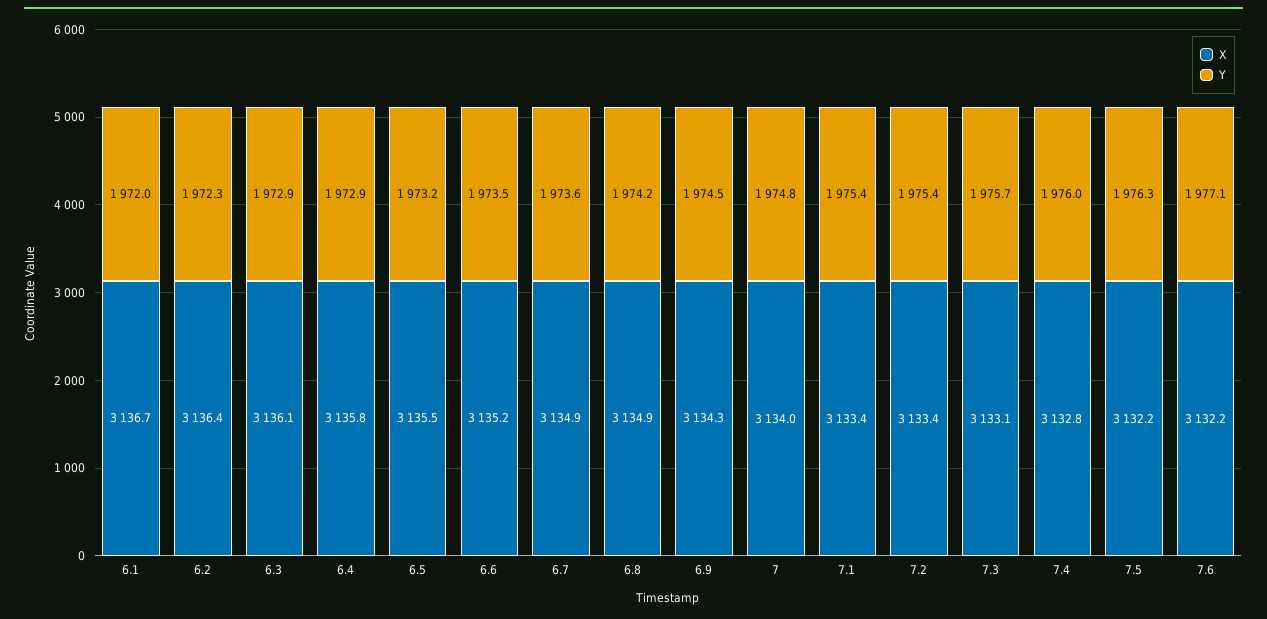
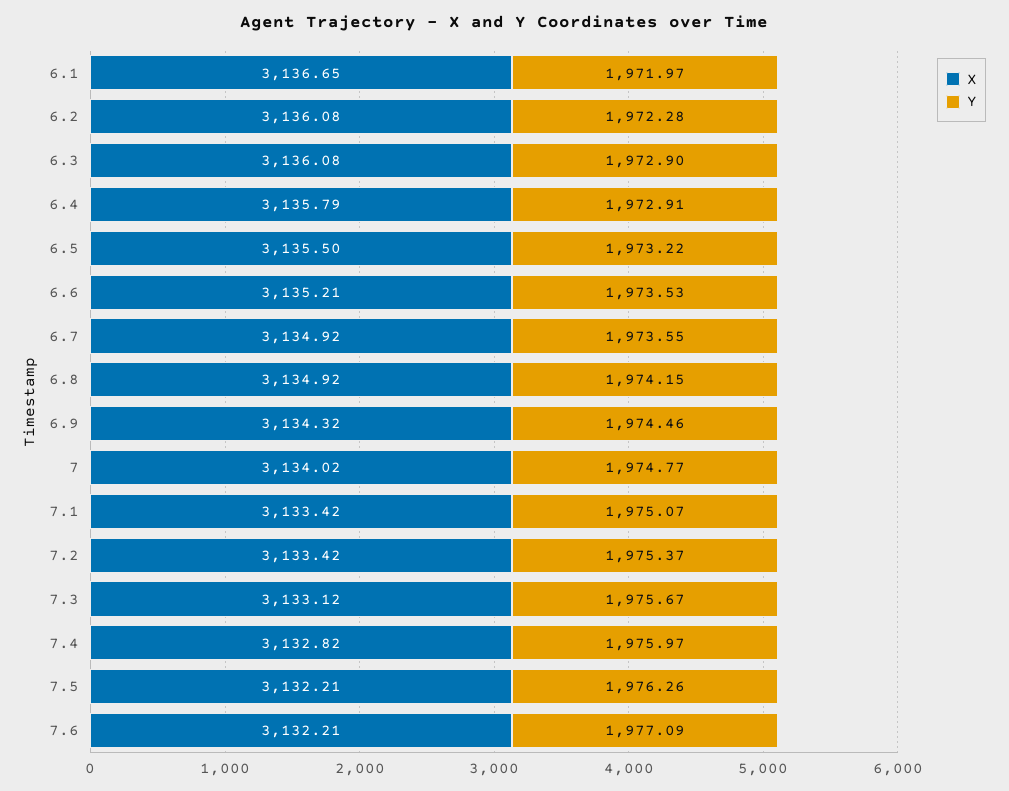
  {
    "X": {
      "6.1": 3136.65,
-     "6.2": 3136.4,
+     "6.2": 3136.08,
      "6.3": 3136.08,
      "6.4": 3135.79,
      "6.5": 3135.5,
      "6.6": 3135.21,
      "6.7": 3134.92,
      "6.8": 3134.92,
      "6.9": 3134.32,
      "7": 3134.02,
      "7.1": 3133.42,
      "7.2": 3133.42,
      "7.3": 3133.12,
      "7.4": 3132.82,
      "7.5": 3132.21,
      "7.6": 3132.21
    },
    "Y": {
      "6.1": 1971.97,
      "6.2": 1972.28,
      "6.3": 1972.9,
      "6.4": 1972.91,
      "6.5": 1973.22,
      "6.6": 1973.53,
      "6.7": 1973.55,
      "6.8": 1974.15,
      "6.9": 1974.46,
      "7": 1974.77,
-     "7.1": 1975.4,
+     "7.1": 1975.07,
      "7.2": 1975.37,
      "7.3": 1975.67,
      "7.4": 1975.97,
      "7.5": 1976.26,
      "7.6": 1977.09
    }
  }

